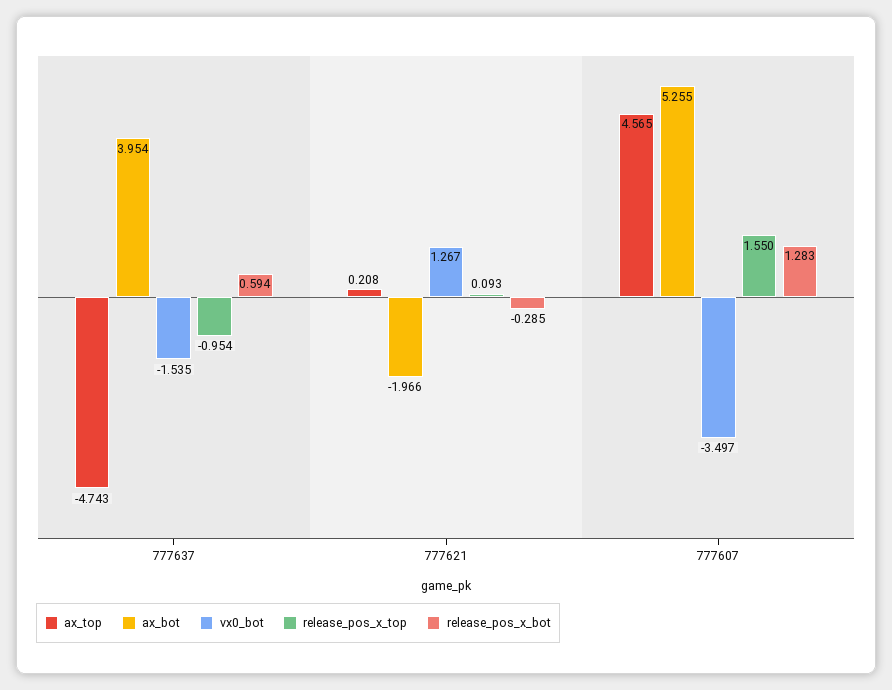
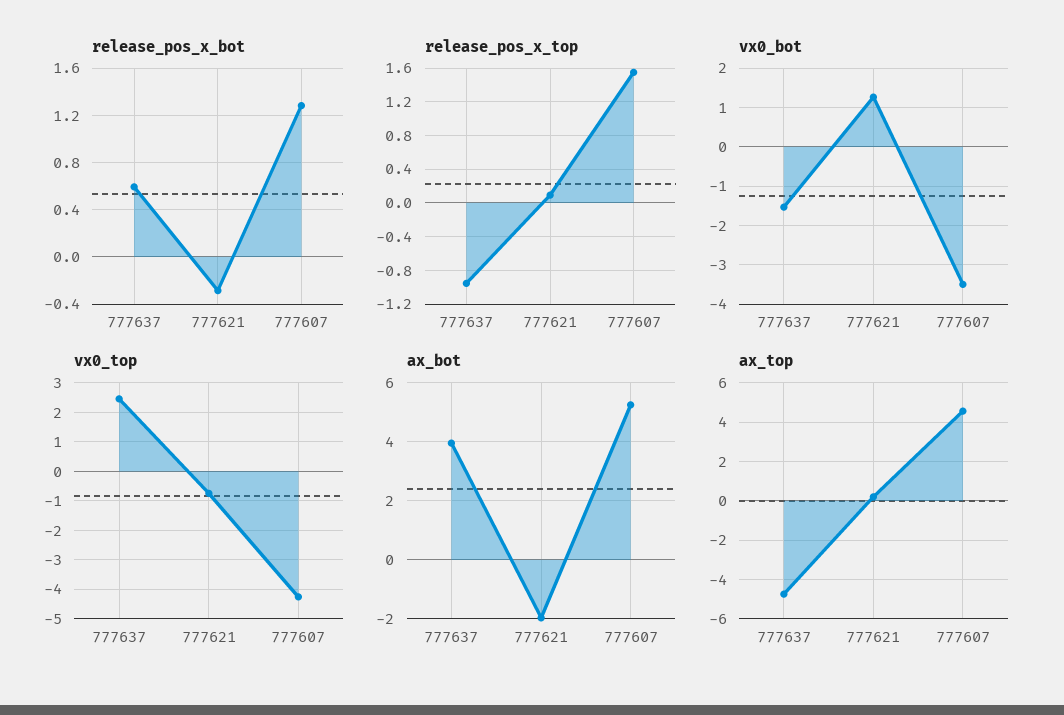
  {
    "ax_top": {
      "777637": -4.743,
      "777621": 0.208,
      "777607": 4.565
    },
    "ax_bot": {
      "777637": 3.954,
      "777621": -1.966,
      "777607": 5.255
    },
    "vx0_bot": {
      "777637": -1.535,
      "777621": 1.267,
      "777607": -3.497
    },
    "release_pos_x_top": {
      "777637": -0.954,
      "777621": 0.093,
      "777607": 1.55
    },
    "release_pos_x_bot": {
      "777637": 0.594,
      "777621": -0.285,
      "777607": 1.283
-   }
+   },
+   "vx0_top": {
+     "777637": 2.5,
+     "777621": -0.75,
+     "777607": -4.25
+   }
  }

